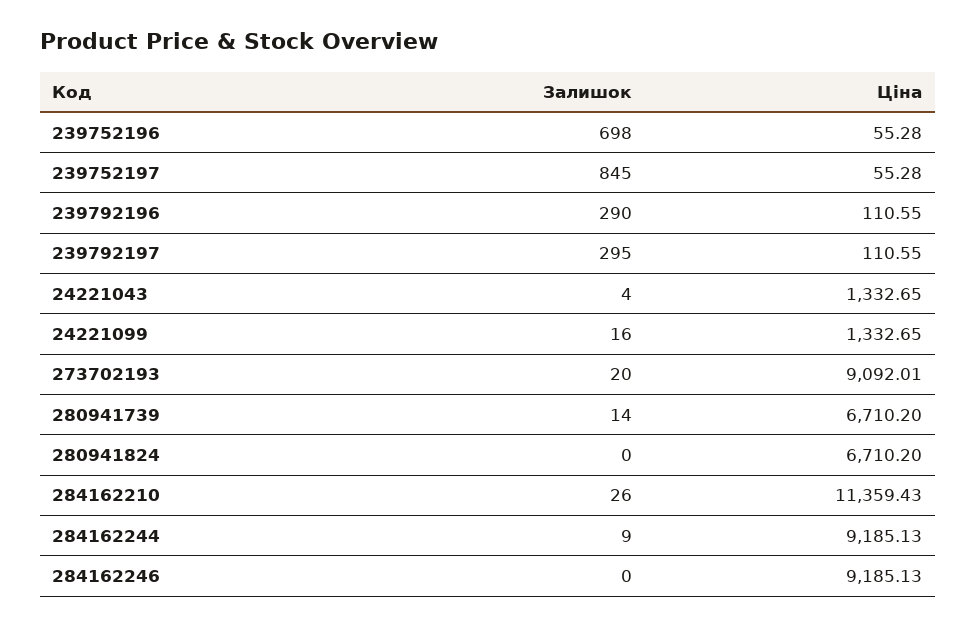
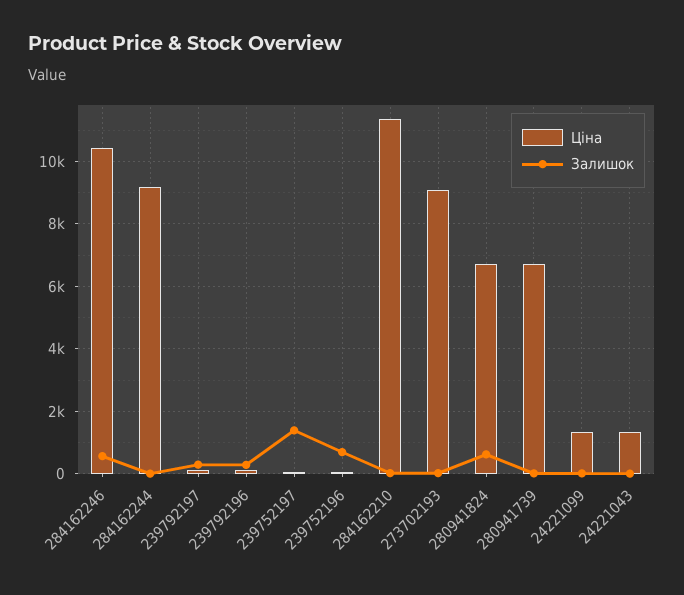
  {
    "Залишок": {
      "239752196": 698,
-     "239752197": 845,
+     "239752197": 1400,
      "239792196": 290,
      "239792197": 295,
      "24221043": 4,
      "24221099": 16,
      "273702193": 20,
      "280941739": 14,
-     "280941824": 0,
+     "280941824": 600,
      "284162210": 26,
      "284162244": 9,
-     "284162246": 0
+     "284162246": 600
    },
    "Ціна": {
      "239752196": 55.28,
      "239752197": 55.28,
      "239792196": 110.55,
      "239792197": 110.55,
      "24221043": 1332.65,
      "24221099": 1332.65,
      "273702193": 9092.01,
      "280941739": 6710.2,
      "280941824": 6710.2,
      "284162210": 11359.43,
      "284162244": 9185.13,
-     "284162246": 9185.13
+     "284162246": 10400
    }
  }

